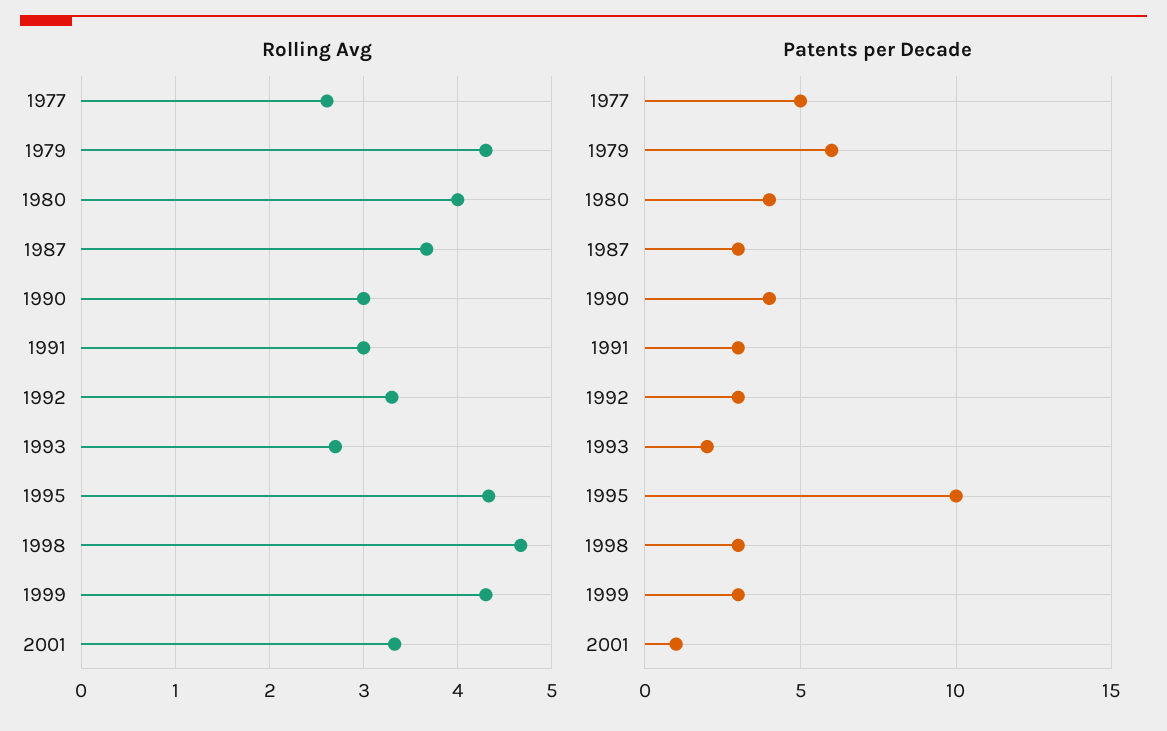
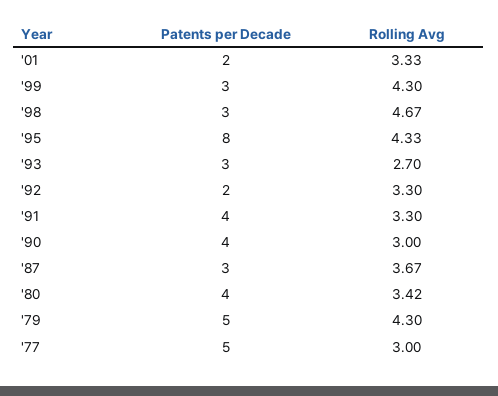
  {
    "Rolling Avg": {
-     "1977": 2.6,
+     "1977": 3,
      "1979": 4.3,
-     "1980": 4,
+     "1980": 3.42,
      "1987": 3.67,
      "1990": 3,
-     "1991": 3,
+     "1991": 3.3,
      "1992": 3.3,
      "1993": 2.7,
      "1995": 4.33,
      "1998": 4.67,
      "1999": 4.3,
      "2001": 3.33
    },
    "Patents per Decade": {
      "1977": 5,
-     "1979": 6,
+     "1979": 5,
      "1980": 4,
      "1987": 3,
      "1990": 4,
-     "1991": 3,
+     "1991": 4,
-     "1992": 3,
+     "1992": 2,
-     "1993": 2,
+     "1993": 3,
-     "1995": 10,
+     "1995": 8,
      "1998": 3,
      "1999": 3,
-     "2001": 1
+     "2001": 2
    }
  }

